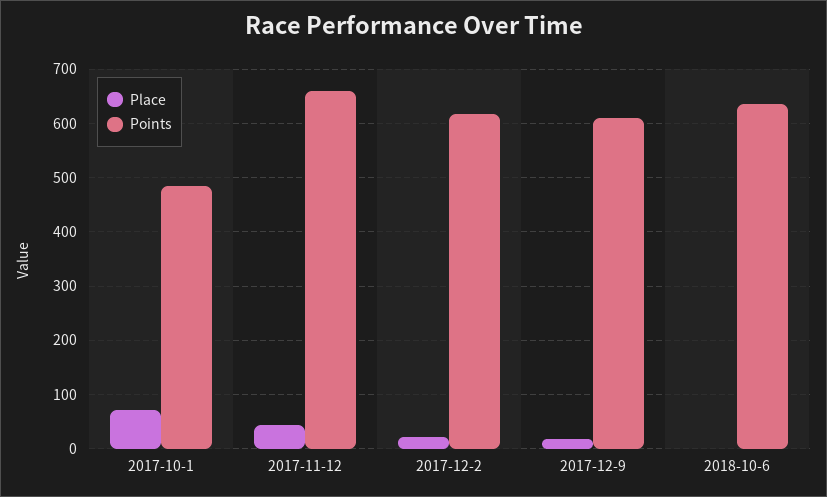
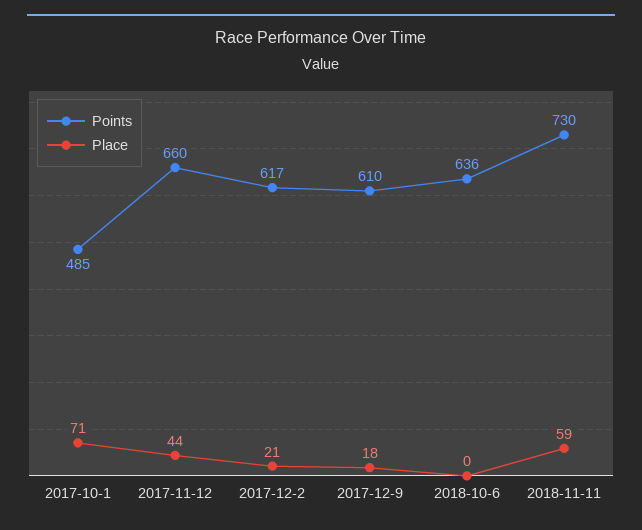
  {
    "Place": {
      "2017-10-1": 71,
      "2017-11-12": 44,
      "2017-12-2": 21,
      "2017-12-9": 18,
-     "2018-10-6": 0
+     "2018-10-6": 0,
+     "2018-11-11": 59
    },
    "Points": {
      "2017-10-1": 485,
      "2017-11-12": 660,
      "2017-12-2": 617,
      "2017-12-9": 610,
-     "2018-10-6": 636
+     "2018-10-6": 636,
+     "2018-11-11": 730
    }
  }

